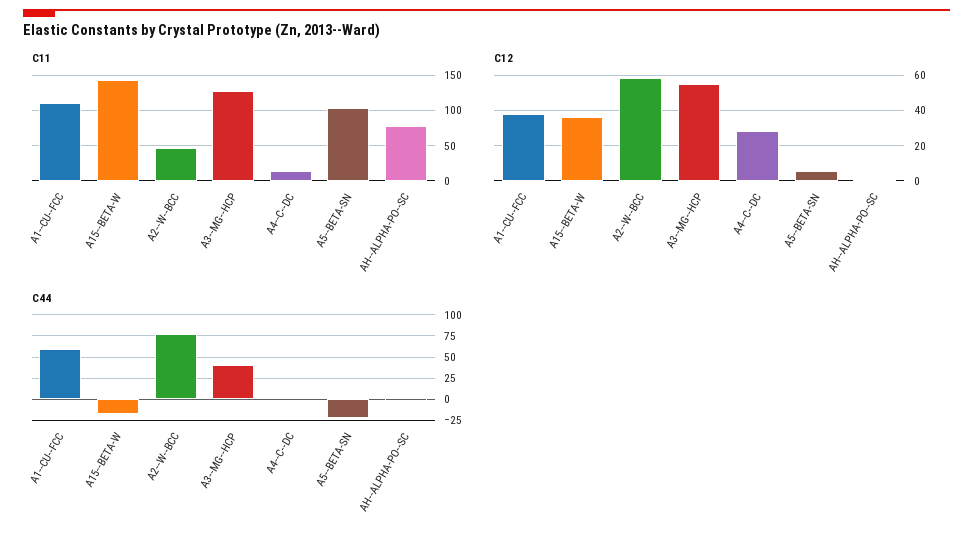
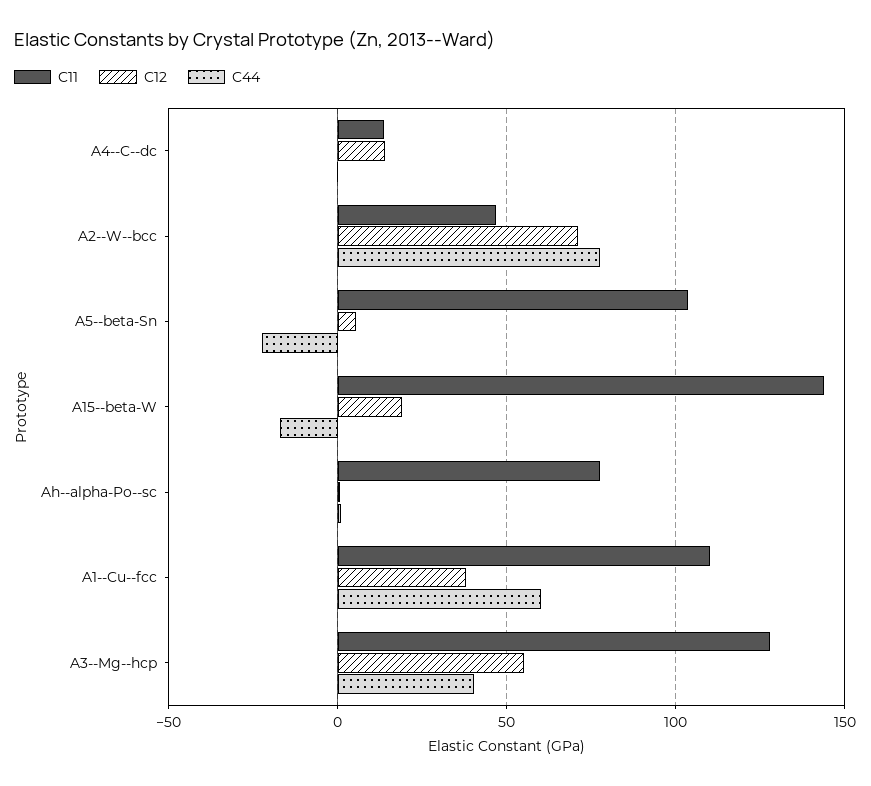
  {
    "C11": {
      "A1--CU--FCC": 110,
      "A15--BETA-W": 145,
      "A2--W--BCC": 45,
      "A3--MG--HCP": 130,
      "A4--C--DC": 15,
      "A5--BETA-SN": 105,
      "AH--ALPHA-PO--SC": 80
    },
    "C12": {
      "A1--CU--FCC": 40,
-     "A15--BETA-W": 35,
+     "A15--BETA-W": 20,
-     "A2--W--BCC": 60,
+     "A2--W--BCC": 70,
      "A3--MG--HCP": 55,
-     "A4--C--DC": 30,
+     "A4--C--DC": 15,
      "A5--BETA-SN": 5,
      "AH--ALPHA-PO--SC": 0
    },
    "C44": {
      "A1--CU--FCC": 60,
      "A15--BETA-W": -15,
      "A2--W--BCC": 80,
      "A3--MG--HCP": 40,
      "A4--C--DC": 0,
      "A5--BETA-SN": -25,
      "AH--ALPHA-PO--SC": 0
    }
  }

